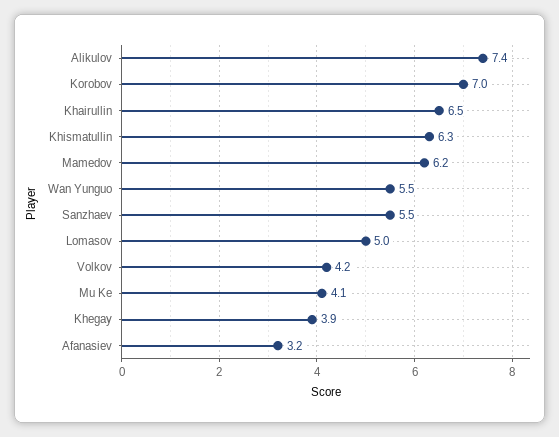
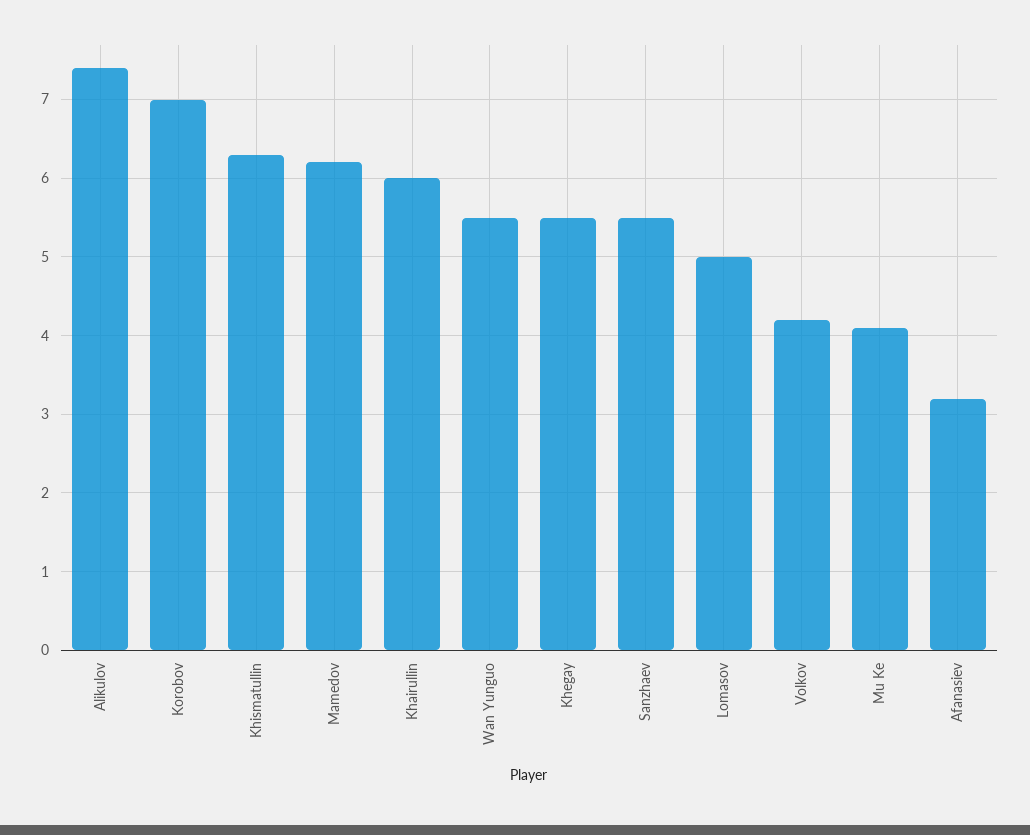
  {
    "Alikulov": 7.4,
    "Korobov": 7,
-   "Khairullin": 6.5,
+   "Khairullin": 6,
    "Khismatullin": 6.3,
    "Mamedov": 6.2,
    "Wan Yunguo": 5.5,
    "Sanzhaev": 5.5,
    "Lomasov": 5,
    "Volkov": 4.2,
    "Mu Ke": 4.1,
-   "Khegay": 3.9,
+   "Khegay": 5.5,
    "Afanasiev": 3.2
  }

